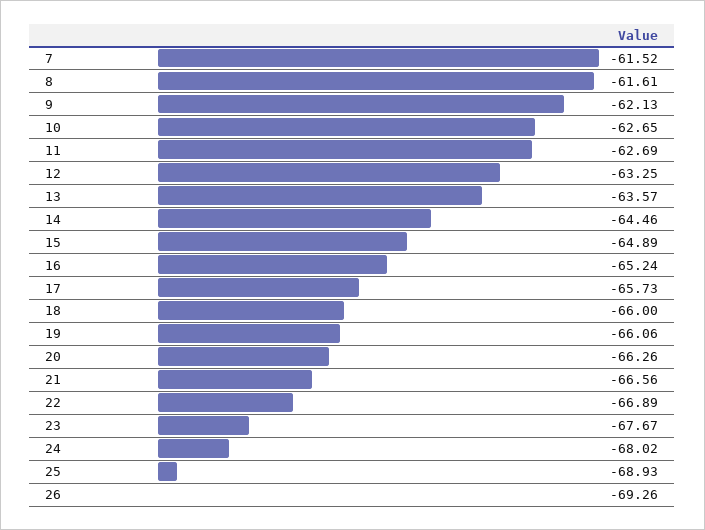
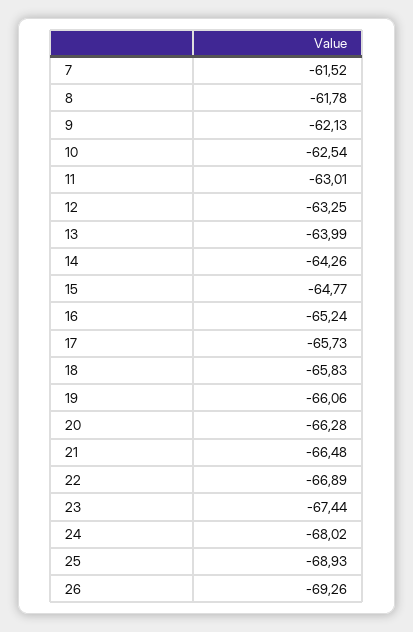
  {
    "7": -61.52,
-   "8": -61.61,
+   "8": -61.78,
    "9": -62.13,
-   "10": -62.65,
+   "10": -62.54,
-   "11": -62.69,
+   "11": -63.01,
    "12": -63.25,
-   "13": -63.57,
+   "13": -63.99,
-   "14": -64.46,
+   "14": -64.26,
-   "15": -64.89,
+   "15": -64.77,
    "16": -65.24,
    "17": -65.73,
-   "18": -66,
+   "18": -65.83,
    "19": -66.06,
-   "20": -66.26,
+   "20": -66.28,
-   "21": -66.56,
+   "21": -66.48,
    "22": -66.89,
-   "23": -67.67,
+   "23": -67.44,
    "24": -68.02,
    "25": -68.93,
    "26": -69.26
  }

